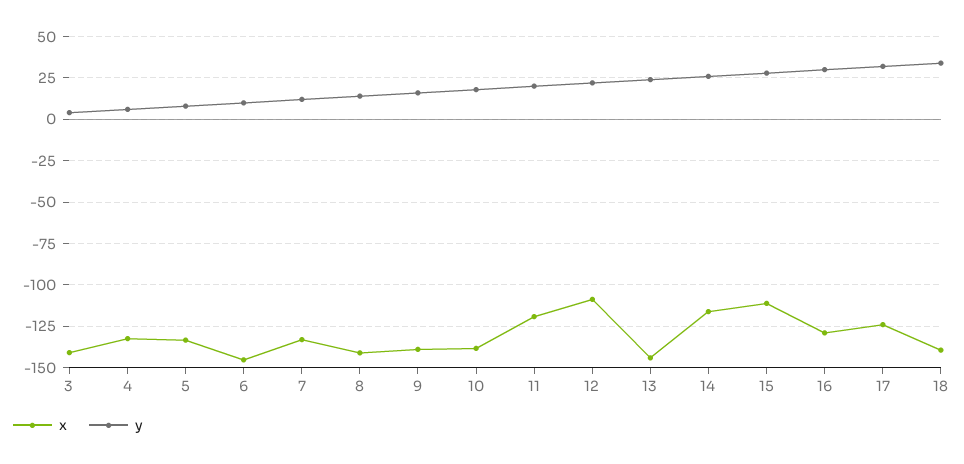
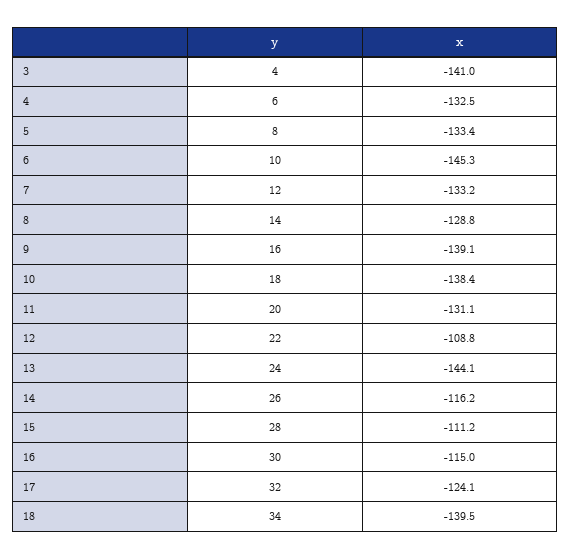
  {
    "x": {
      "3": -141,
      "4": -132.5,
      "5": -133.4,
      "6": -145.3,
      "7": -133.2,
-     "8": -140,
+     "8": -128.8,
      "9": -139.1,
      "10": -138.4,
-     "11": -120,
+     "11": -131.1,
      "12": -108.8,
      "13": -144.1,
      "14": -116.2,
      "15": -111.2,
-     "16": -130,
+     "16": -115,
      "17": -124.1,
      "18": -139.5
    },
    "y": {
      "3": 4,
      "4": 6,
      "5": 8,
      "6": 10,
      "7": 12,
      "8": 14,
      "9": 16,
      "10": 18,
      "11": 20,
      "12": 22,
      "13": 24,
      "14": 26,
      "15": 28,
      "16": 30,
      "17": 32,
      "18": 34
    }
  }

